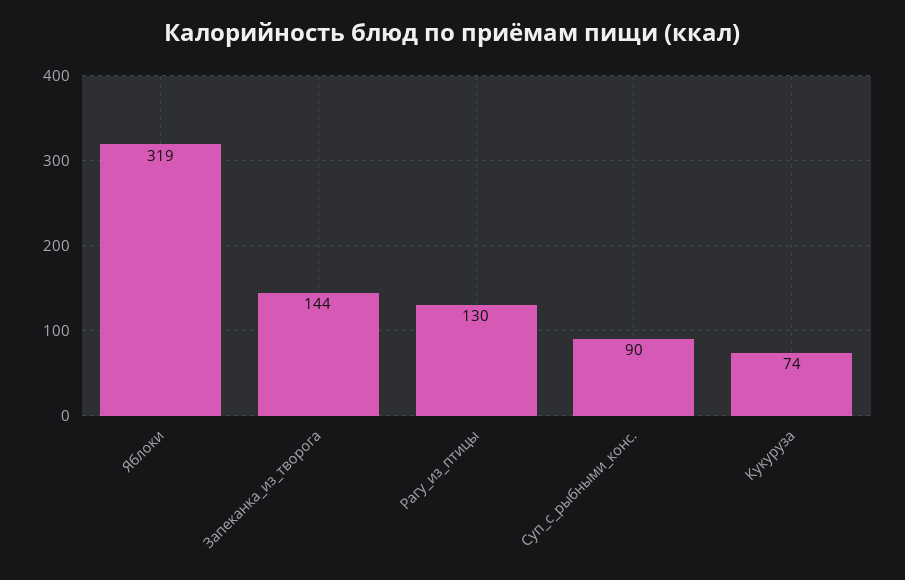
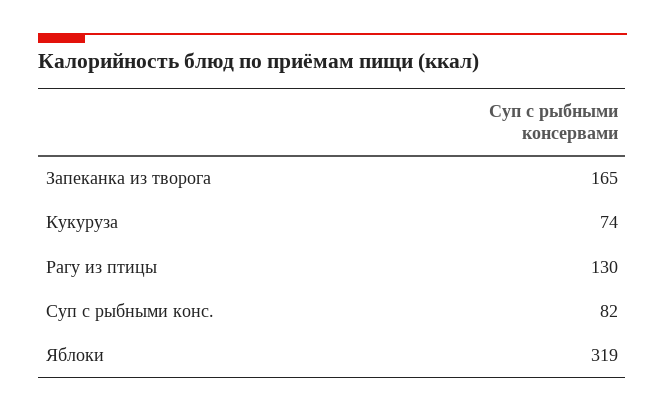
  {
    "Яблоки": 319,
-   "Запеканка_из_творога": 144,
+   "Запеканка_из_творога": 165,
    "Рагу_из_птицы": 130,
-   "Суп_с_рыбными_конс.": 90,
+   "Суп_с_рыбными_конс.": 82,
    "Кукуруза": 74
  }

